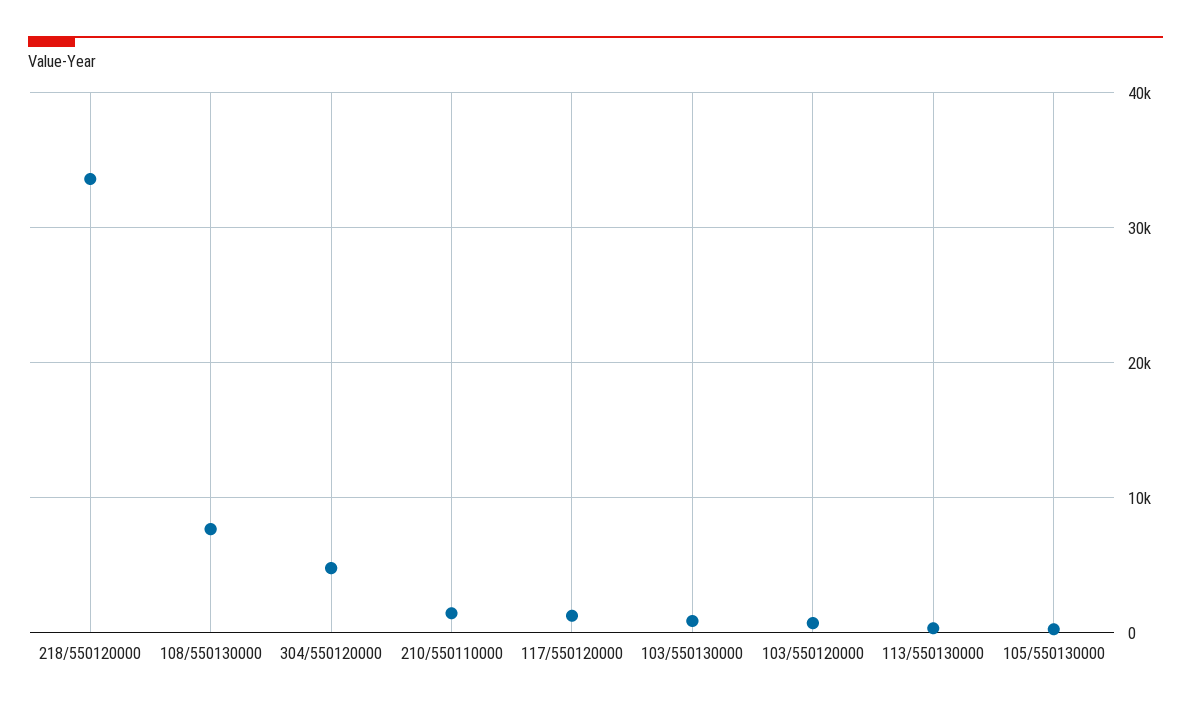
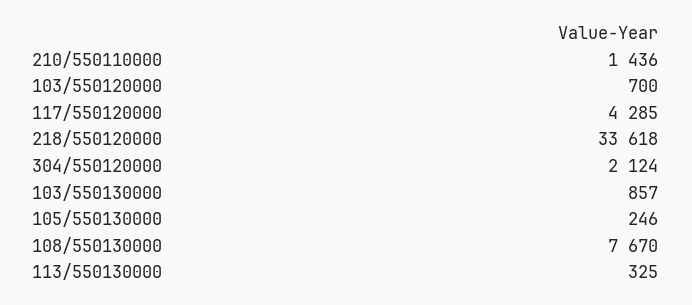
  {
    "218/550120000": 33618,
    "108/550130000": 7670,
-   "304/550120000": 5000,
+   "304/550120000": 2124,
    "210/550110000": 1436,
-   "117/550120000": 1000,
+   "117/550120000": 4285,
    "103/550130000": 857,
    "103/550120000": 700,
    "113/550130000": 325,
    "105/550130000": 246
  }

